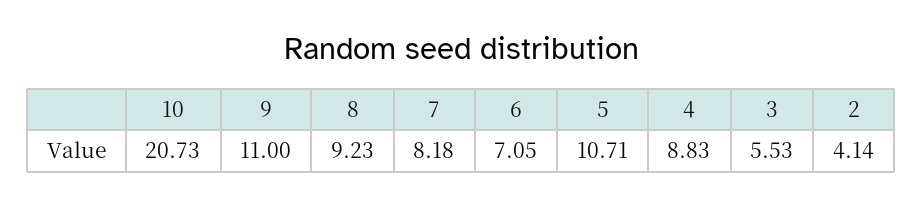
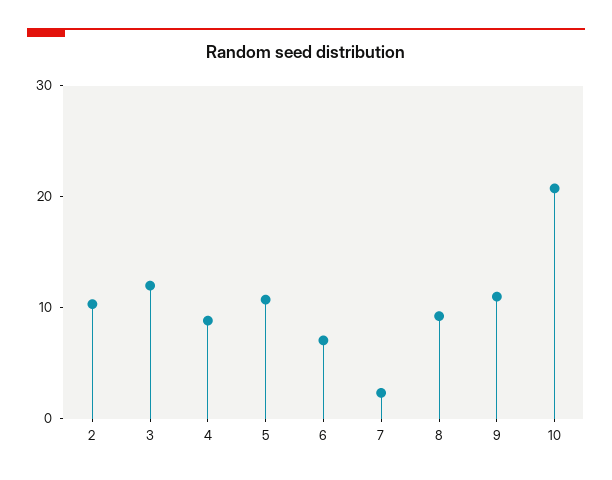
  {
    "10": 20.73,
    "9": 11,
    "8": 9.23,
-   "7": 8.18,
+   "7": 2,
    "6": 7.05,
    "5": 10.71,
    "4": 8.83,
-   "3": 5.53,
+   "3": 12,
-   "2": 4.14
+   "2": 10
  }

